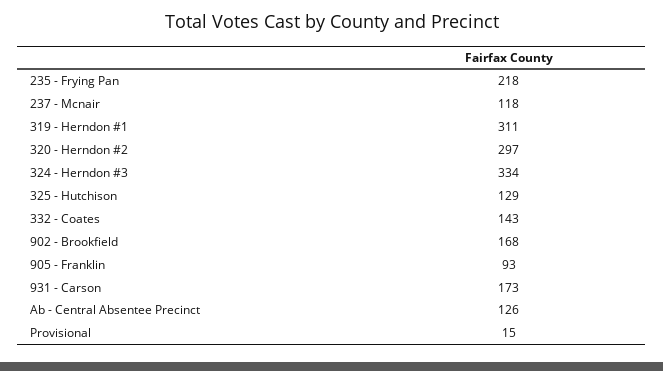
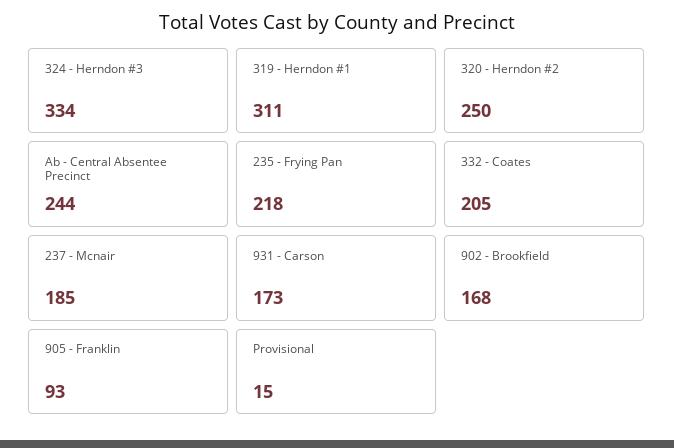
  {
    "235 - Frying Pan": 218,
-   "237 - Mcnair": 118,
+   "237 - Mcnair": 185,
    "319 - Herndon #1": 311,
-   "320 - Herndon #2": 297,
+   "320 - Herndon #2": 250,
    "324 - Herndon #3": 334,
-   "325 - Hutchison": 129,
-   "332 - Coates": 143,
+   "332 - Coates": 205,
    "902 - Brookfield": 168,
    "905 - Franklin": 93,
    "931 - Carson": 173,
-   "Ab - Central Absentee Precinct": 126,
+   "Ab - Central Absentee Precinct": 244,
    "Provisional": 15
  }

